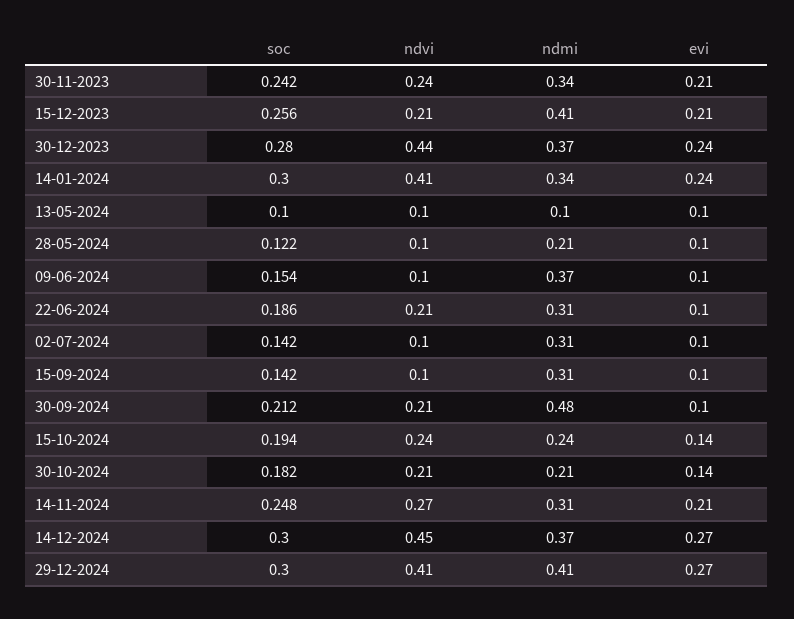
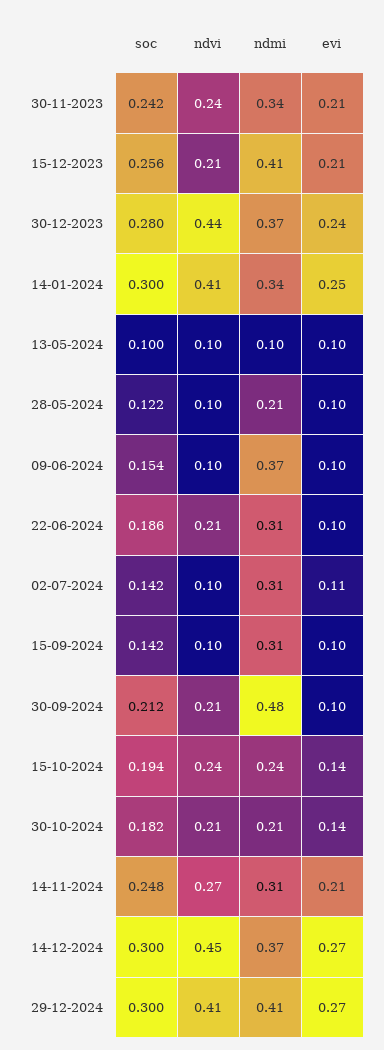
  {
    "soc": {
      "30-11-2023": 0.242,
      "15-12-2023": 0.256,
      "30-12-2023": 0.28,
      "14-01-2024": 0.3,
      "13-05-2024": 0.1,
      "28-05-2024": 0.122,
      "09-06-2024": 0.154,
      "22-06-2024": 0.186,
      "02-07-2024": 0.142,
      "15-09-2024": 0.142,
      "30-09-2024": 0.212,
      "15-10-2024": 0.194,
      "30-10-2024": 0.182,
      "14-11-2024": 0.248,
      "14-12-2024": 0.3,
      "29-12-2024": 0.3
    },
    "ndvi": {
      "30-11-2023": 0.24,
      "15-12-2023": 0.21,
      "30-12-2023": 0.44,
      "14-01-2024": 0.41,
      "13-05-2024": 0.1,
      "28-05-2024": 0.1,
      "09-06-2024": 0.1,
      "22-06-2024": 0.21,
      "02-07-2024": 0.1,
      "15-09-2024": 0.1,
      "30-09-2024": 0.21,
      "15-10-2024": 0.24,
      "30-10-2024": 0.21,
      "14-11-2024": 0.27,
      "14-12-2024": 0.45,
      "29-12-2024": 0.41
    },
    "ndmi": {
      "30-11-2023": 0.34,
      "15-12-2023": 0.41,
      "30-12-2023": 0.37,
      "14-01-2024": 0.34,
      "13-05-2024": 0.1,
      "28-05-2024": 0.21,
      "09-06-2024": 0.37,
      "22-06-2024": 0.31,
      "02-07-2024": 0.31,
      "15-09-2024": 0.31,
      "30-09-2024": 0.48,
      "15-10-2024": 0.24,
      "30-10-2024": 0.21,
      "14-11-2024": 0.31,
      "14-12-2024": 0.37,
      "29-12-2024": 0.41
    },
    "evi": {
      "30-11-2023": 0.21,
      "15-12-2023": 0.21,
      "30-12-2023": 0.24,
-     "14-01-2024": 0.24,
+     "14-01-2024": 0.25,
      "13-05-2024": 0.1,
      "28-05-2024": 0.1,
      "09-06-2024": 0.1,
      "22-06-2024": 0.1,
-     "02-07-2024": 0.1,
+     "02-07-2024": 0.11,
      "15-09-2024": 0.1,
      "30-09-2024": 0.1,
      "15-10-2024": 0.14,
      "30-10-2024": 0.14,
      "14-11-2024": 0.21,
      "14-12-2024": 0.27,
      "29-12-2024": 0.27
    }
  }

